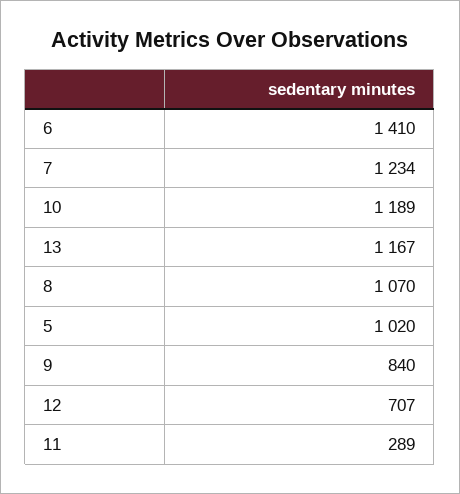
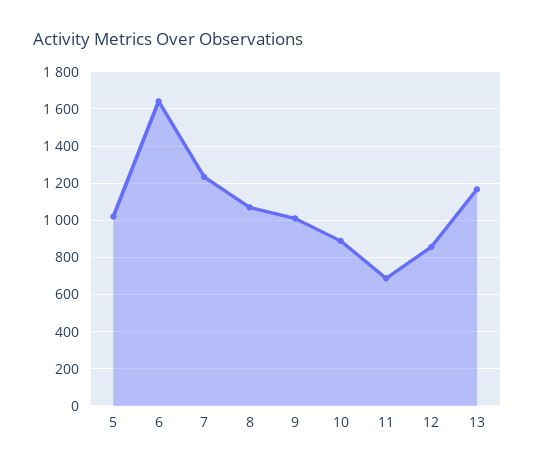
  {
-   "6": 1410,
+   "6": 1650,
    "7": 1234,
-   "10": 1189,
+   "10": 900,
    "13": 1167,
    "8": 1070,
    "5": 1020,
-   "9": 840,
+   "9": 1000,
-   "12": 707,
+   "12": 850,
-   "11": 289
+   "11": 700
  }

